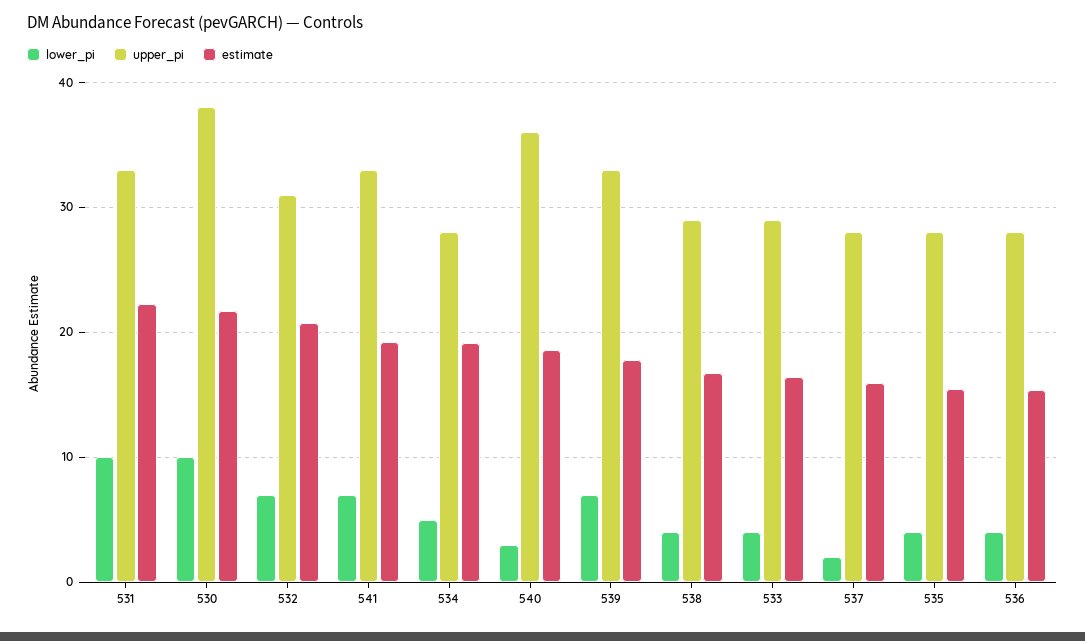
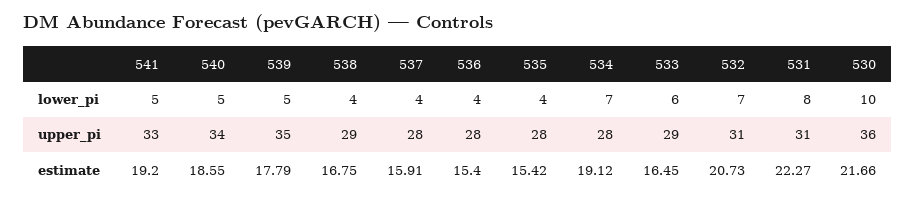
  {
    "lower_pi": {
-     "531": 10,
+     "531": 8,
      "530": 10,
      "532": 7,
-     "541": 7,
+     "541": 5,
-     "534": 5,
+     "534": 7,
-     "540": 3,
+     "540": 5,
-     "539": 7,
+     "539": 5,
      "538": 4,
-     "533": 4,
+     "533": 6,
-     "537": 2,
+     "537": 4,
      "535": 4,
      "536": 4
    },
    "upper_pi": {
-     "531": 33,
+     "531": 31,
-     "530": 38,
+     "530": 36,
      "532": 31,
      "541": 33,
      "534": 28,
-     "540": 36,
+     "540": 34,
-     "539": 33,
+     "539": 35,
      "538": 29,
      "533": 29,
      "537": 28,
      "535": 28,
      "536": 28
    },
    "estimate": {
      "531": 22.27,
      "530": 21.66,
      "532": 20.73,
      "541": 19.2,
      "534": 19.12,
      "540": 18.55,
      "539": 17.79,
      "538": 16.75,
      "533": 16.45,
      "537": 15.91,
      "535": 15.42,
      "536": 15.4
    }
  }

